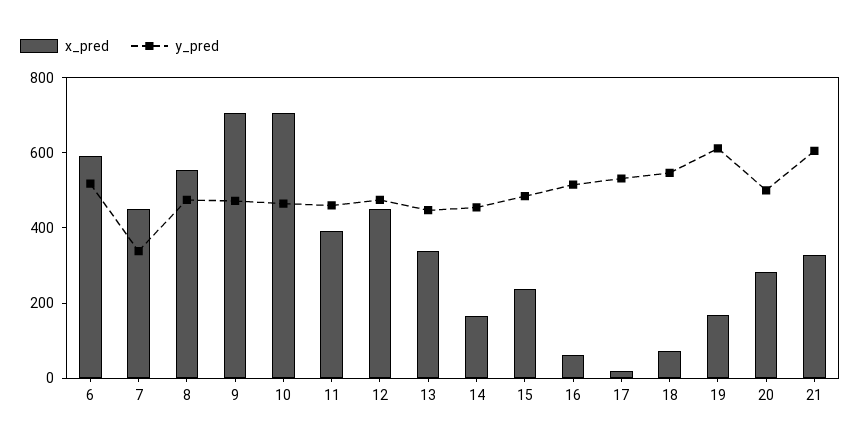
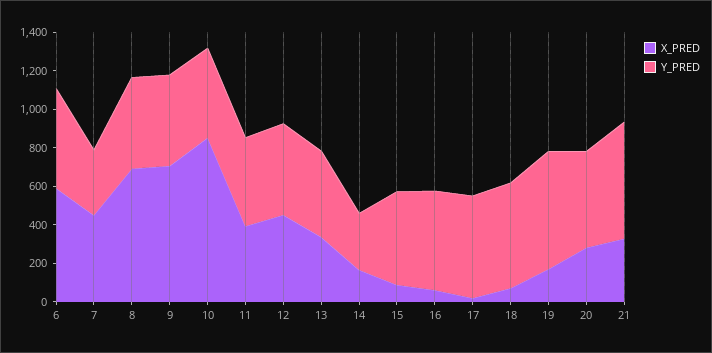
  {
    "x_pred": {
      "6": 600,
      "7": 450,
-     "8": 550,
+     "8": 700,
      "9": 700,
-     "10": 700,
+     "10": 850,
      "11": 400,
      "12": 450,
      "13": 350,
      "14": 150,
-     "15": 250,
+     "15": 100,
      "16": 50,
      "17": 0,
      "18": 50,
      "19": 150,
      "20": 300,
      "21": 350
    },
    "y_pred": {
      "6": 500,
      "7": 350,
      "8": 450,
      "9": 450,
      "10": 450,
      "11": 450,
      "12": 450,
      "13": 450,
-     "14": 450,
+     "14": 300,
      "15": 500,
      "16": 500,
      "17": 550,
      "18": 550,
      "19": 600,
      "20": 500,
      "21": 600
    }
  }

